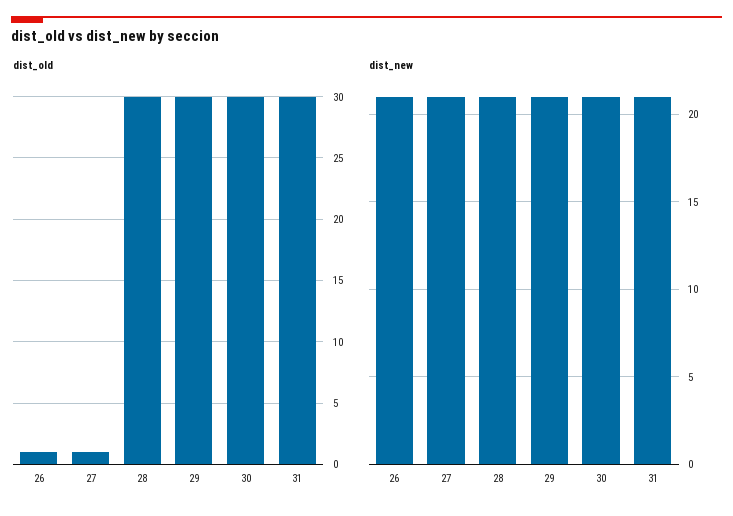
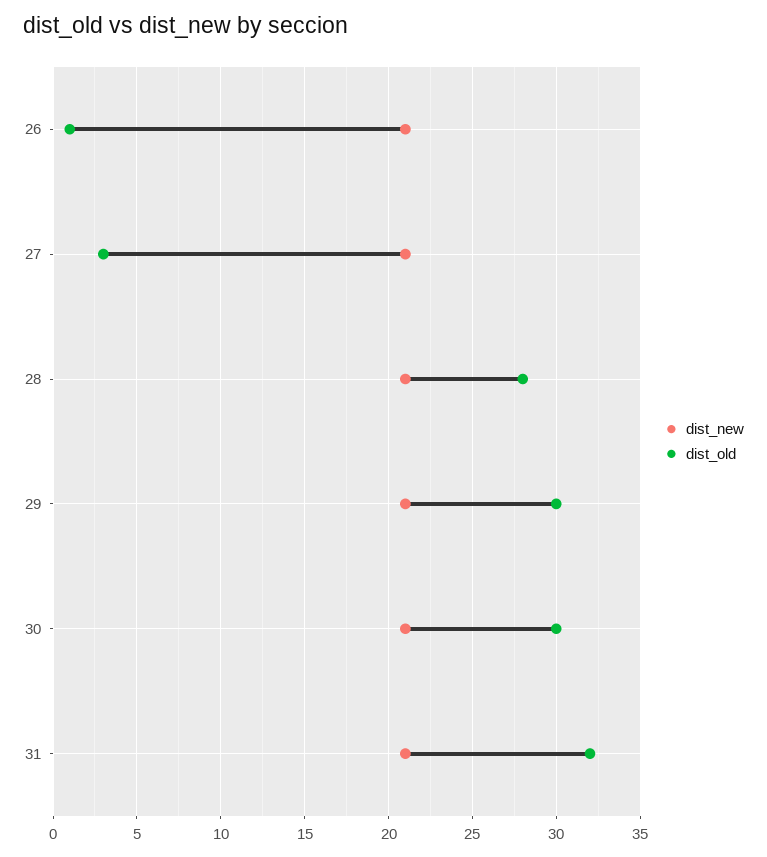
  {
    "dist_old": {
      "26": 1,
-     "27": 1,
+     "27": 3,
-     "28": 30,
+     "28": 28,
      "29": 30,
      "30": 30,
-     "31": 30
+     "31": 32
    },
    "dist_new": {
      "26": 21,
      "27": 21,
      "28": 21,
      "29": 21,
      "30": 21,
      "31": 21
    }
  }

